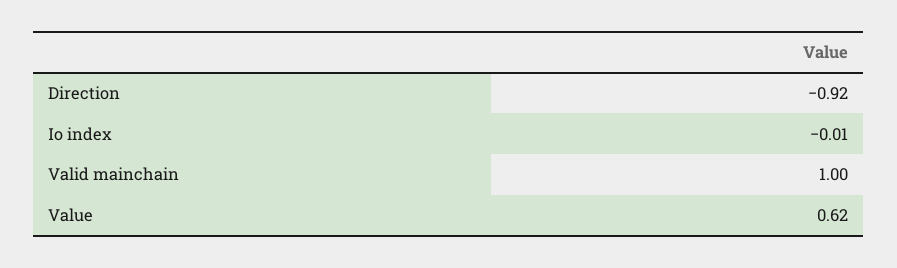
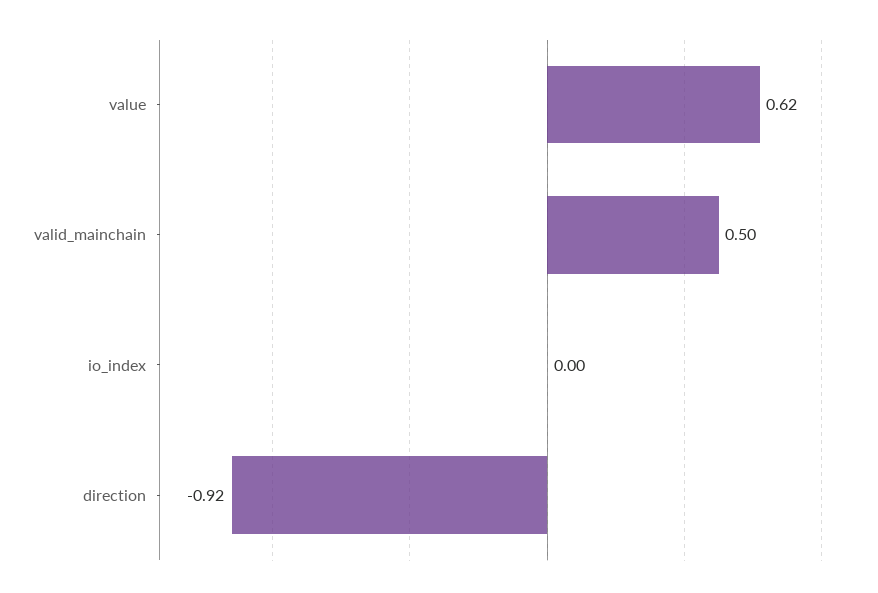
  {
    "Direction": -0.92,
-   "Io index": -0.01,
+   "Io index": 0,
-   "Valid mainchain": 1,
+   "Valid mainchain": 0.5,
    "Value": 0.62
  }

